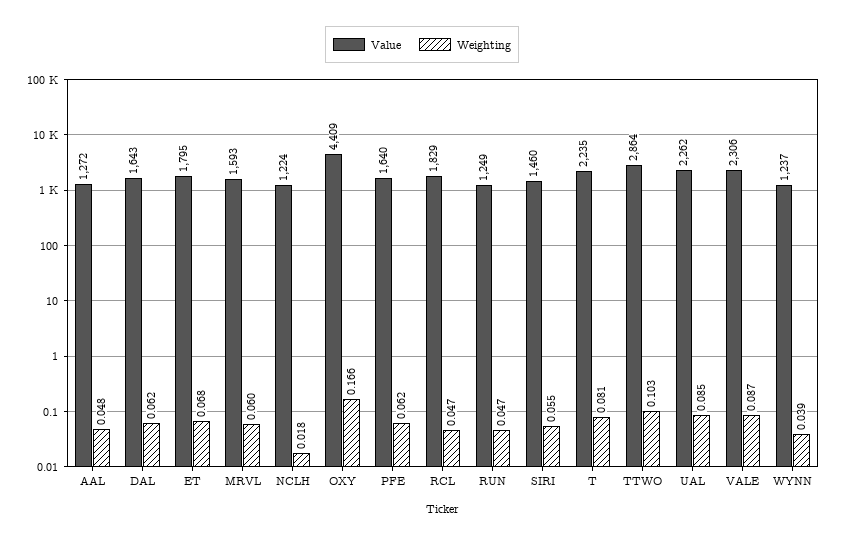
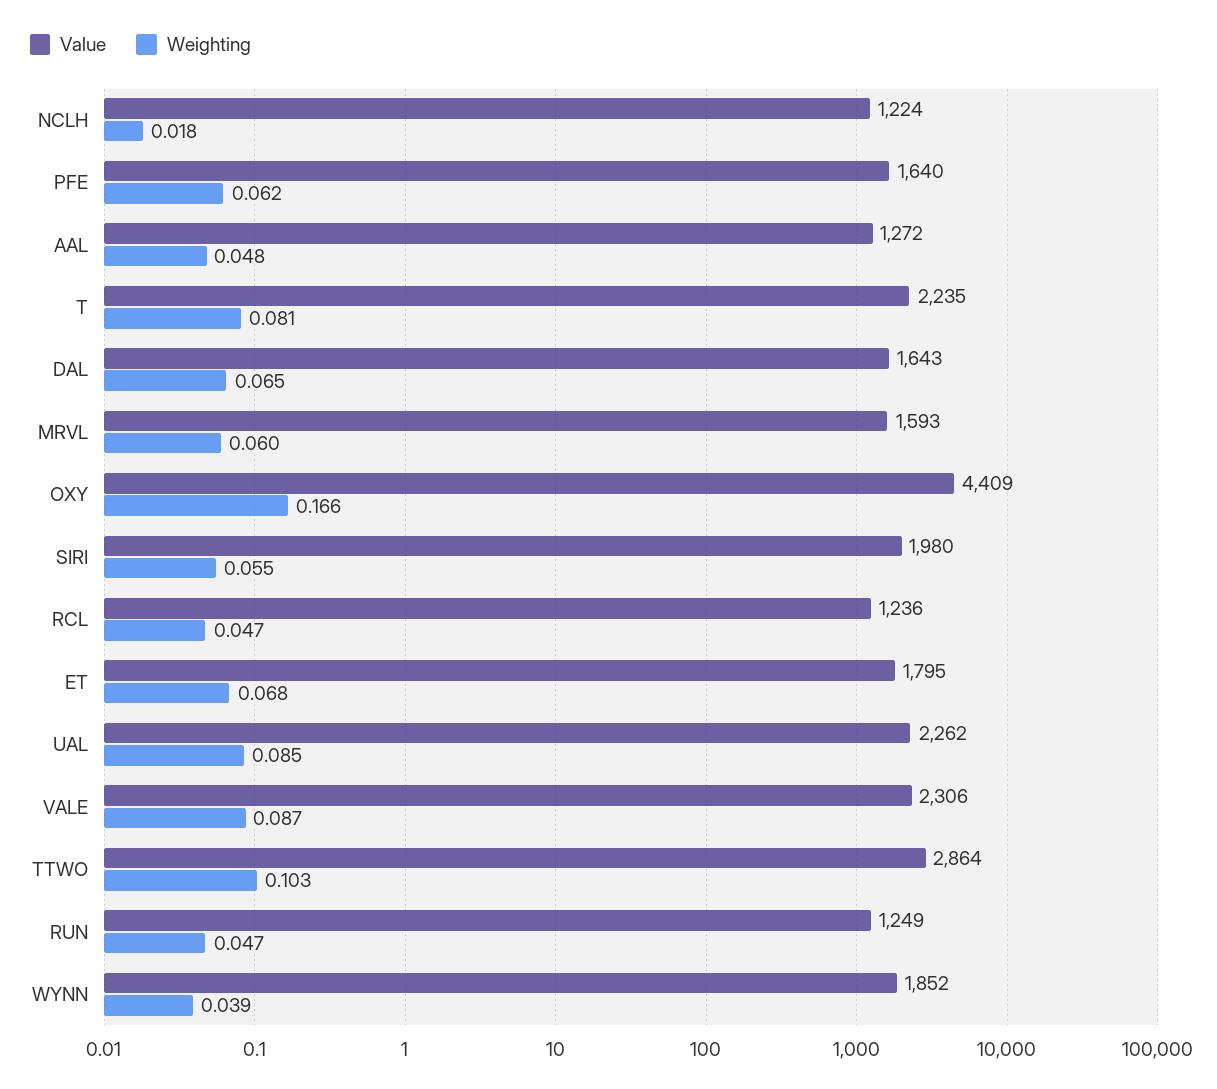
  {
    "Value": {
      "AAL": 1272,
      "DAL": 1643,
      "ET": 1795,
      "MRVL": 1593,
      "NCLH": 1224,
      "OXY": 4409,
      "PFE": 1640,
-     "RCL": 1829,
+     "RCL": 1236,
      "RUN": 1249,
-     "SIRI": 1460,
+     "SIRI": 1980,
      "T": 2235,
      "TTWO": 2864,
      "UAL": 2262,
      "VALE": 2306,
-     "WYNN": 1237
+     "WYNN": 1852
    },
    "Weighting": {
      "AAL": 0.048,
-     "DAL": 0.062,
+     "DAL": 0.065,
      "ET": 0.068,
      "MRVL": 0.06,
      "NCLH": 0.018,
      "OXY": 0.166,
      "PFE": 0.062,
      "RCL": 0.047,
      "RUN": 0.047,
      "SIRI": 0.055,
      "T": 0.081,
      "TTWO": 0.103,
      "UAL": 0.085,
      "VALE": 0.087,
      "WYNN": 0.039
    }
  }

